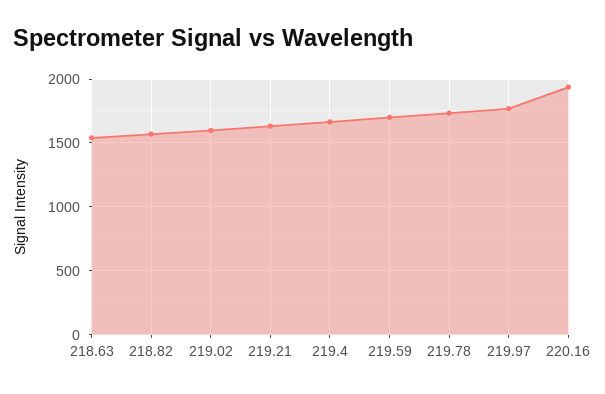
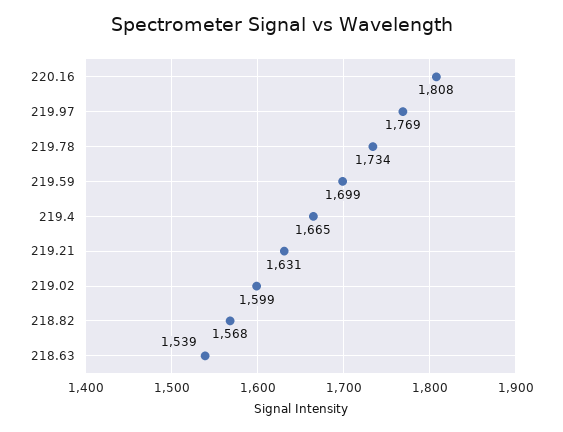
  {
    "218.63": 1539,
    "218.82": 1568,
    "219.02": 1599,
    "219.21": 1631,
    "219.4": 1665,
    "219.59": 1699,
    "219.78": 1734,
    "219.97": 1769,
-   "220.16": 1950
+   "220.16": 1808
  }

